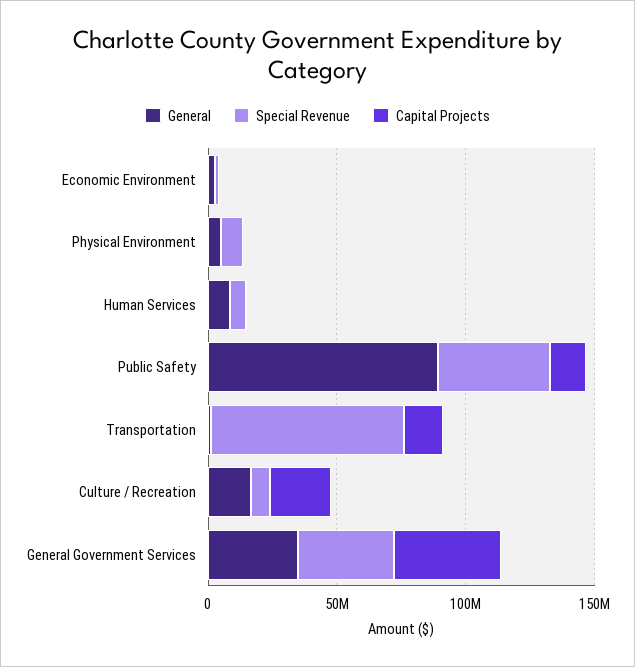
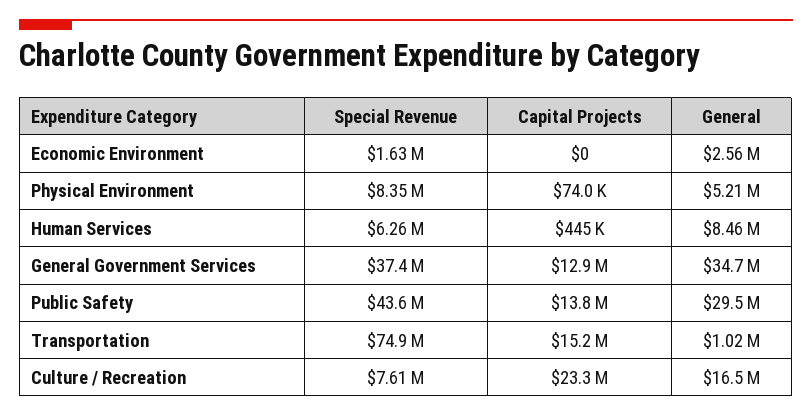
  {
    "General": {
      "Economic Environment": 2560000,
      "Physical Environment": 5210000,
      "Human Services": 8460000,
-     "Public Safety": 90000000,
+     "Public Safety": 29500000,
      "Transportation": 1020000,
      "Culture / Recreation": 16500000,
      "General Government Services": 34700000
    },
    "Special Revenue": {
      "Economic Environment": 1630000,
      "Physical Environment": 8350000,
      "Human Services": 6260000,
      "Public Safety": 43600000,
      "Transportation": 74900000,
      "Culture / Recreation": 7610000,
      "General Government Services": 37400000
    },
    "Capital Projects": {
      "Economic Environment": 0,
      "Physical Environment": 74000,
      "Human Services": 445000,
      "Public Safety": 13800000,
      "Transportation": 15200000,
      "Culture / Recreation": 23300000,
-     "General Government Services": 40000000
+     "General Government Services": 12900000
    }
  }

